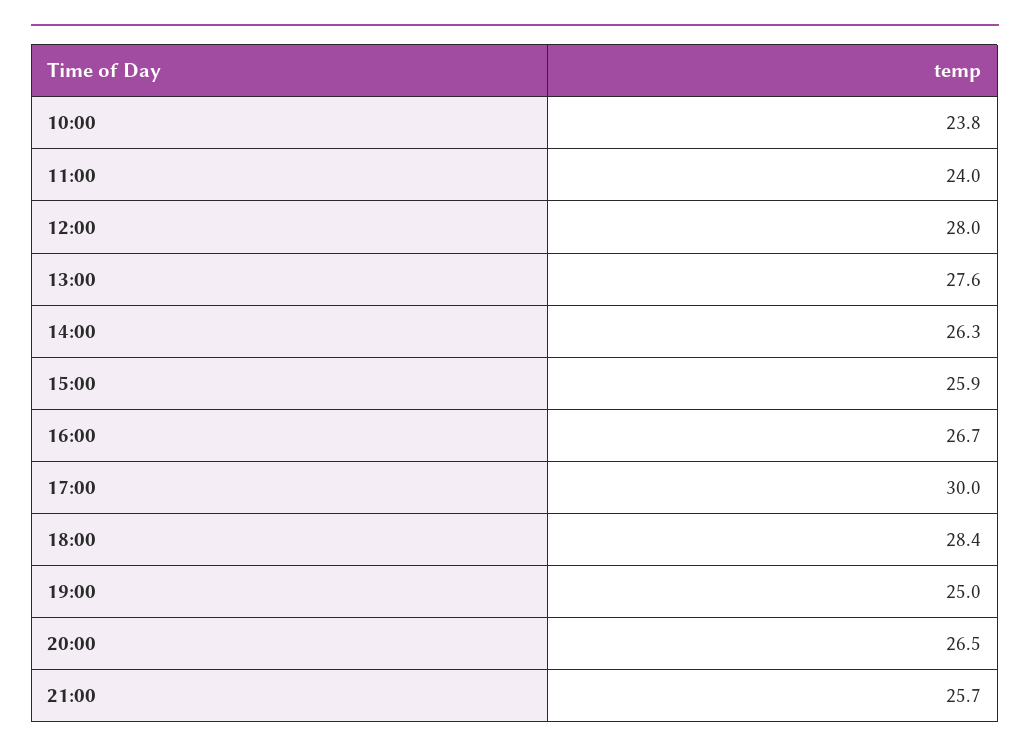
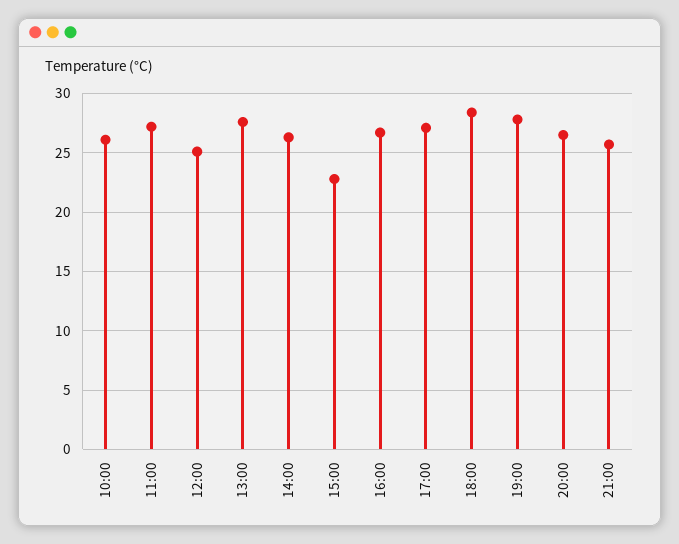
  {
-   "10:00": 23.8,
+   "10:00": 26,
-   "11:00": 24,
+   "11:00": 27,
-   "12:00": 28,
+   "12:00": 25,
    "13:00": 27.6,
    "14:00": 26.3,
-   "15:00": 25.9,
+   "15:00": 23,
    "16:00": 26.7,
-   "17:00": 30,
+   "17:00": 27,
    "18:00": 28.4,
-   "19:00": 25,
+   "19:00": 28,
    "20:00": 26.5,
    "21:00": 25.7
  }

